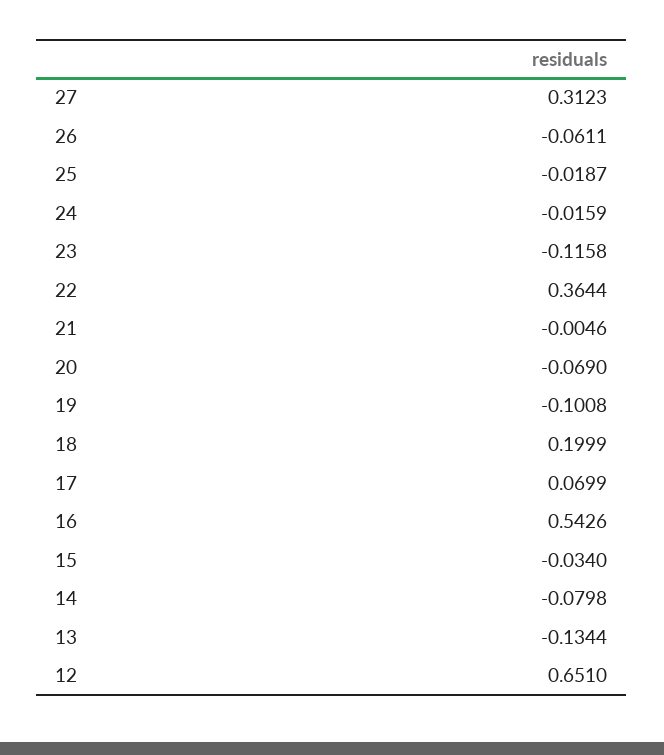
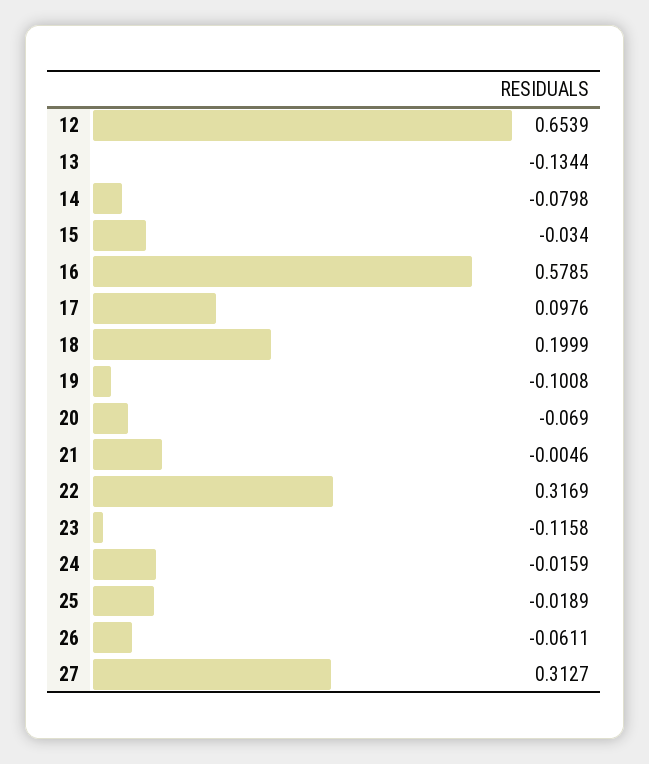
  {
-   "27": 0.3123,
+   "27": 0.3127,
    "26": -0.0611,
-   "25": -0.0187,
+   "25": -0.0189,
    "24": -0.0159,
    "23": -0.1158,
-   "22": 0.3644,
+   "22": 0.3169,
    "21": -0.0046,
    "20": -0.069,
    "19": -0.1008,
    "18": 0.1999,
-   "17": 0.0699,
+   "17": 0.0976,
-   "16": 0.5426,
+   "16": 0.5785,
    "15": -0.034,
    "14": -0.0798,
    "13": -0.1344,
-   "12": 0.651
+   "12": 0.6539
  }

